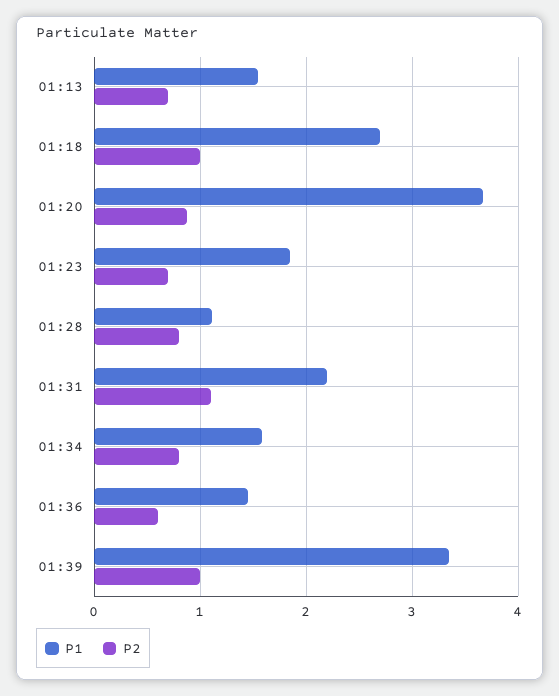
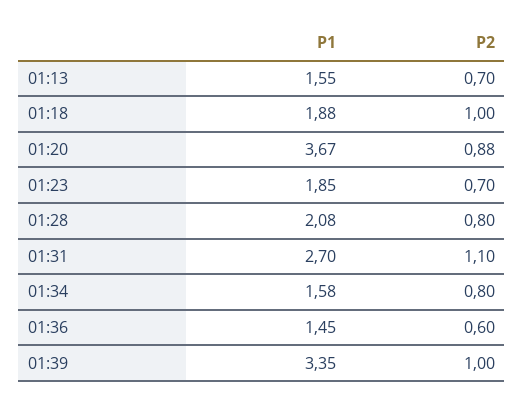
  {
    "P1": {
      "01:13": 1.55,
-     "01:18": 2.7,
+     "01:18": 1.88,
      "01:20": 3.67,
      "01:23": 1.85,
-     "01:28": 1.1,
+     "01:28": 2.08,
-     "01:31": 2.2,
+     "01:31": 2.7,
      "01:34": 1.58,
      "01:36": 1.45,
      "01:39": 3.35
    },
    "P2": {
      "01:13": 0.7,
      "01:18": 1,
      "01:20": 0.88,
      "01:23": 0.7,
      "01:28": 0.8,
      "01:31": 1.1,
      "01:34": 0.8,
      "01:36": 0.6,
      "01:39": 1
    }
  }

